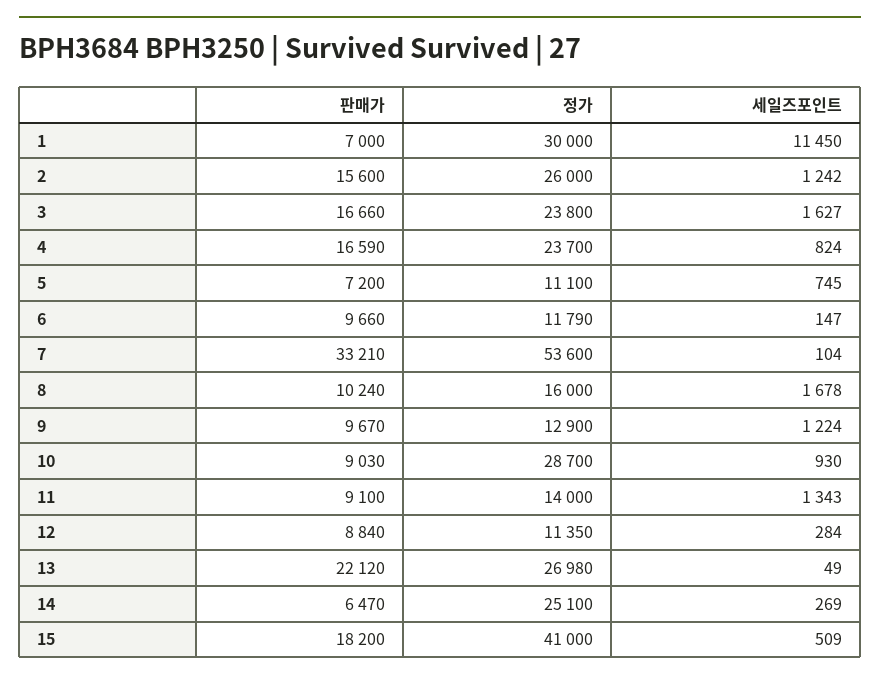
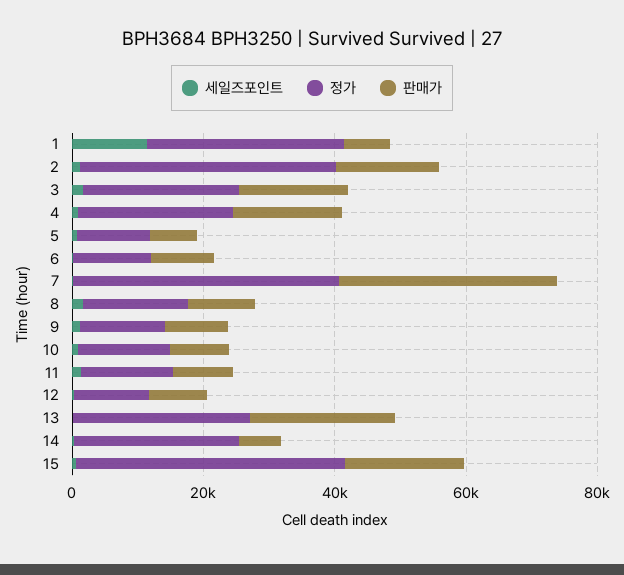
  {
    "판매가": {
      "1": 7000,
      "2": 15600,
      "3": 16660,
      "4": 16590,
      "5": 7200,
      "6": 9660,
      "7": 33210,
      "8": 10240,
      "9": 9670,
      "10": 9030,
      "11": 9100,
      "12": 8840,
      "13": 22120,
      "14": 6470,
      "15": 18200
    },
    "정가": {
      "1": 30000,
-     "2": 26000,
+     "2": 40000,
      "3": 23800,
      "4": 23700,
      "5": 11100,
      "6": 11790,
-     "7": 53600,
+     "7": 40000,
      "8": 16000,
      "9": 12900,
-     "10": 28700,
+     "10": 15000,
      "11": 14000,
      "12": 11350,
      "13": 26980,
      "14": 25100,
      "15": 41000
    },
    "세일즈포인트": {
      "1": 11450,
      "2": 1242,
      "3": 1627,
      "4": 824,
      "5": 745,
      "6": 147,
      "7": 104,
      "8": 1678,
      "9": 1224,
      "10": 930,
      "11": 1343,
      "12": 284,
      "13": 49,
      "14": 269,
      "15": 509
    }
  }

